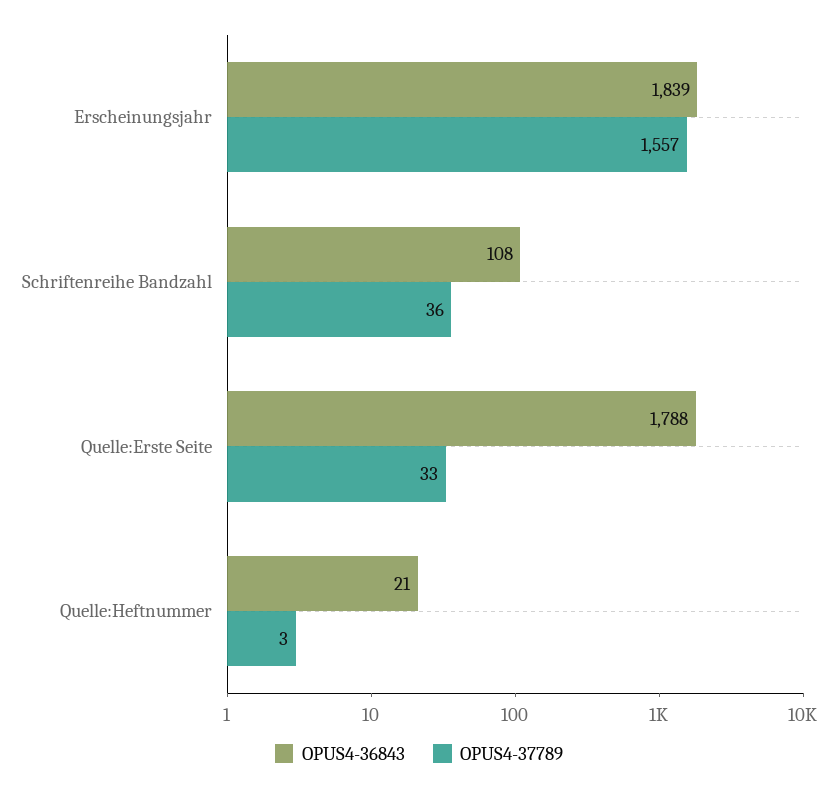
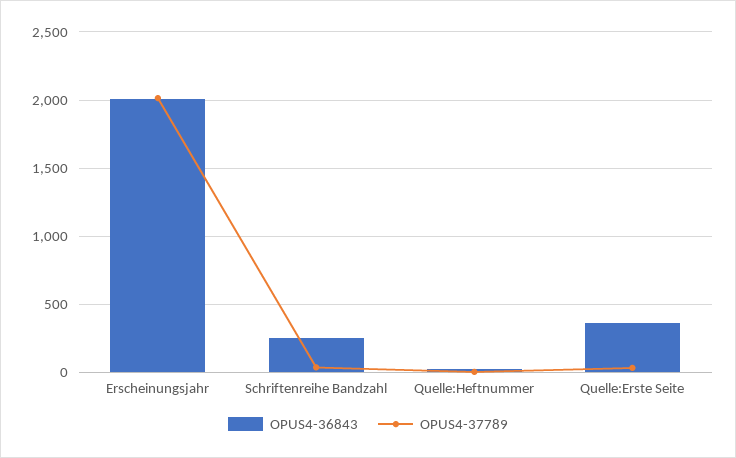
  {
    "OPUS4-36843": {
-     "Erscheinungsjahr": 1839,
+     "Erscheinungsjahr": 2000,
-     "Schriftenreihe Bandzahl": 108,
+     "Schriftenreihe Bandzahl": 250,
-     "Quelle:Erste Seite": 1788,
+     "Quelle:Erste Seite": 350,
      "Quelle:Heftnummer": 21
    },
    "OPUS4-37789": {
-     "Erscheinungsjahr": 1557,
+     "Erscheinungsjahr": 2000,
      "Schriftenreihe Bandzahl": 36,
      "Quelle:Erste Seite": 33,
      "Quelle:Heftnummer": 3
    }
  }

